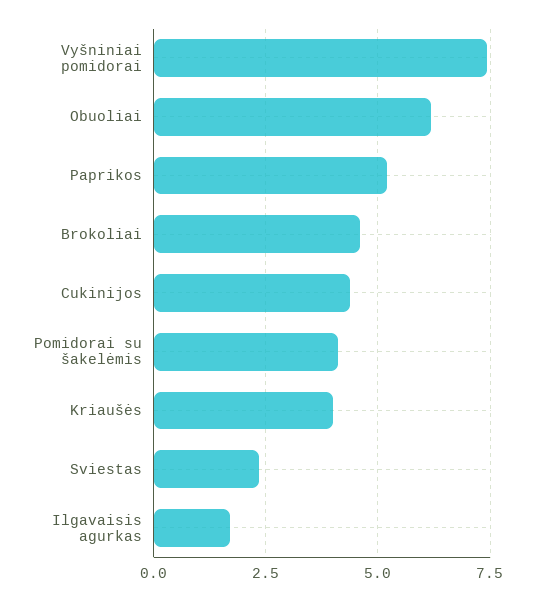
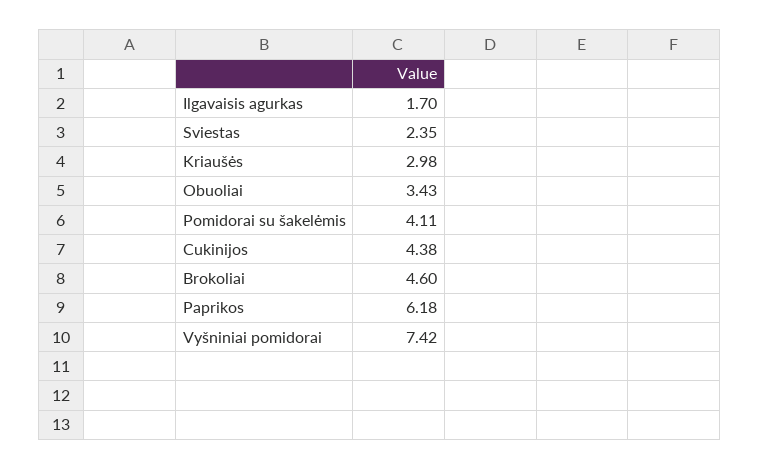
  {
    "Vyšniniai pomidorai": 7.42,
-   "Obuoliai": 6.25,
+   "Obuoliai": 3.43,
-   "Paprikos": 5.25,
+   "Paprikos": 6.18,
    "Brokoliai": 4.6,
    "Cukinijos": 4.38,
    "Pomidorai su šakelėmis": 4.11,
-   "Kriaušės": 4,
+   "Kriaušės": 2.98,
    "Sviestas": 2.35,
    "Ilgavaisis agurkas": 1.7
  }

